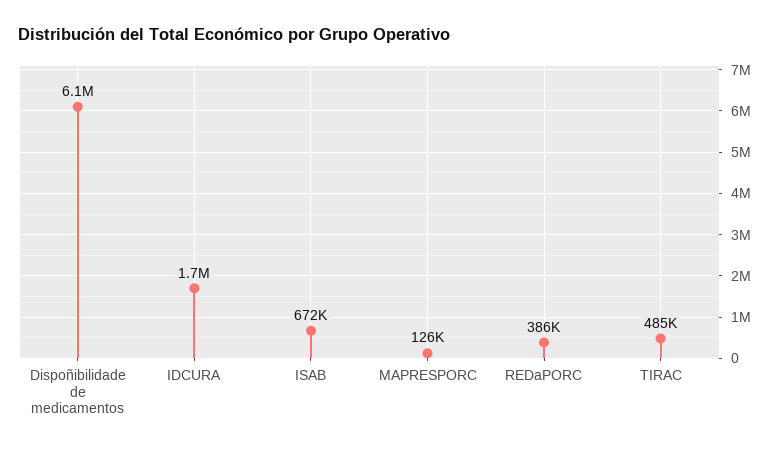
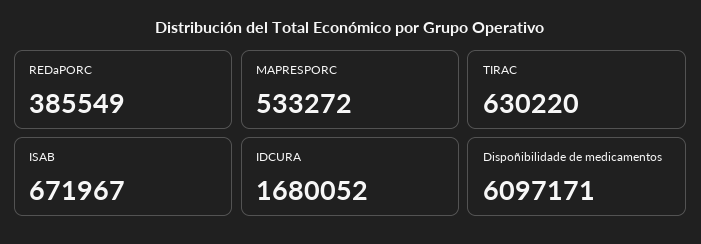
  {
    "Dispoñibilidade de medicamentos": 6097171,
    "IDCURA": 1680052,
    "ISAB": 671967,
-   "MAPRESPORC": 126000,
+   "MAPRESPORC": 533272,
    "REDaPORC": 385549,
-   "TIRAC": 485000
+   "TIRAC": 630220
  }

